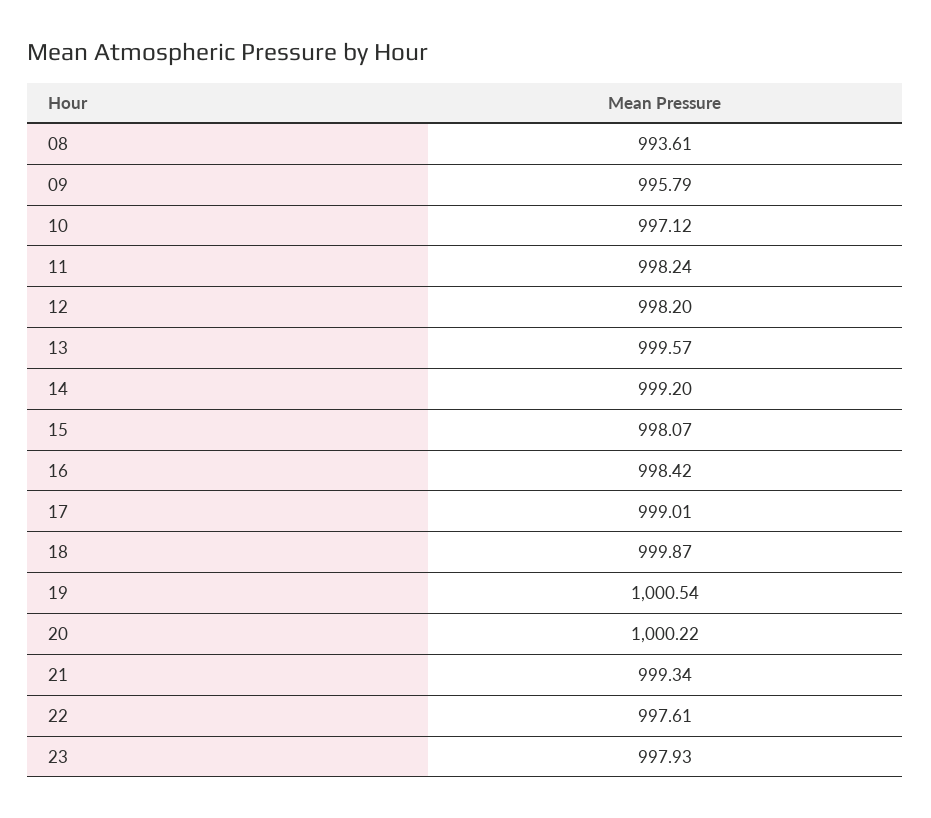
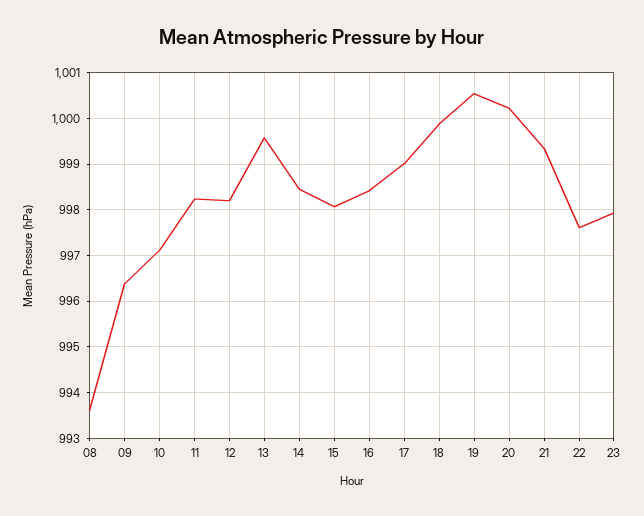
  {
    "08": 993.61,
-   "09": 995.79,
+   "09": 996.4,
    "10": 997.12,
    "11": 998.24,
    "12": 998.2,
    "13": 999.57,
-   "14": 999.2,
+   "14": 998.4,
    "15": 998.07,
    "16": 998.42,
    "17": 999.01,
    "18": 999.87,
    "19": 1000.54,
    "20": 1000.22,
    "21": 999.34,
    "22": 997.61,
    "23": 997.93
  }

